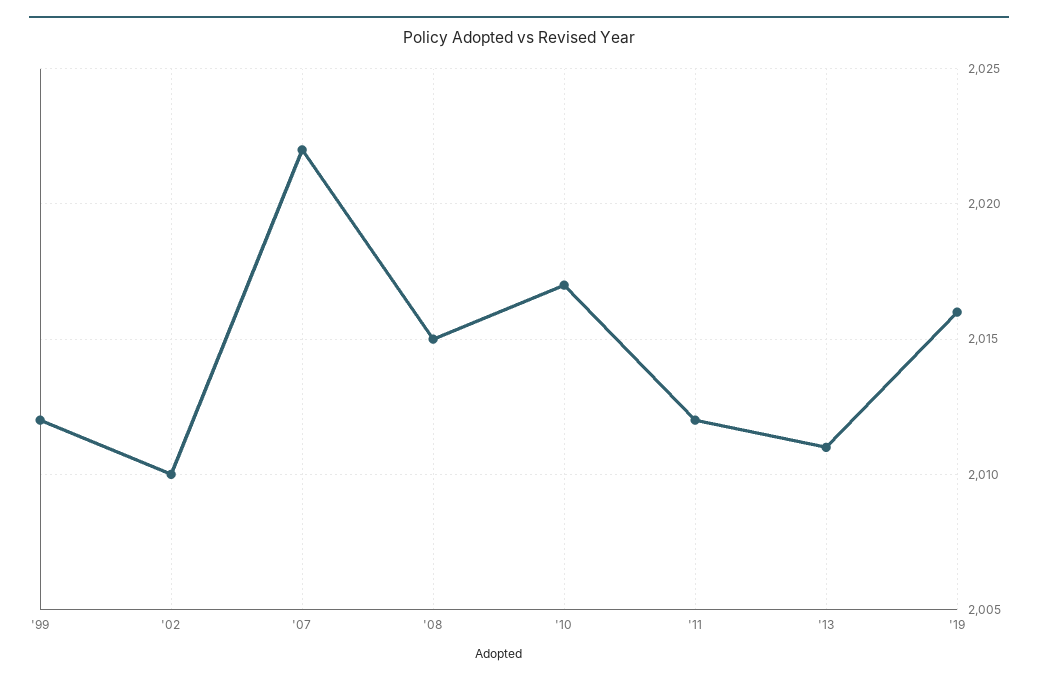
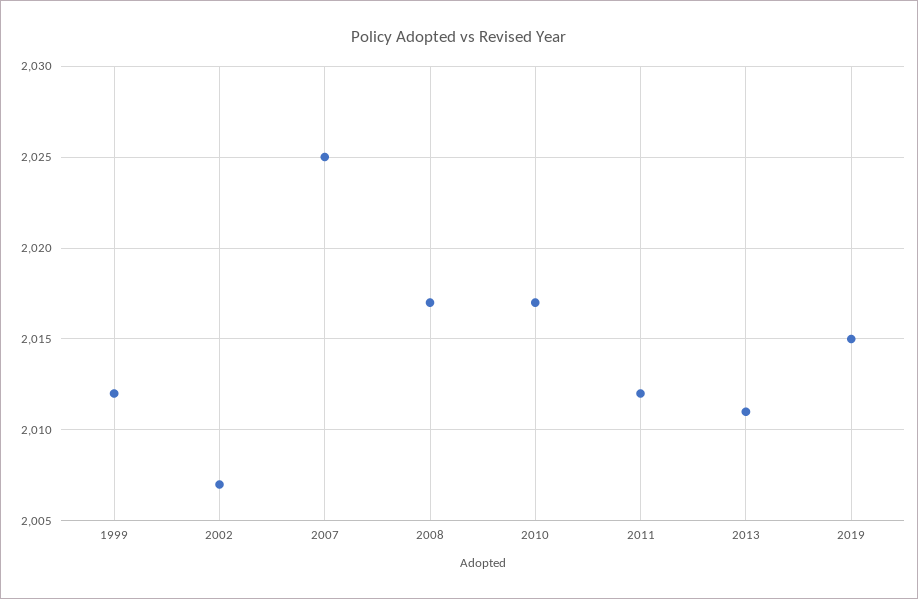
  {
    "'99": 2012,
-   "'02": 2010,
+   "'02": 2007,
-   "'07": 2022,
+   "'07": 2025,
-   "'08": 2015,
+   "'08": 2017,
    "'10": 2017,
    "'11": 2012,
    "'13": 2011,
-   "'19": 2016
+   "'19": 2015
  }

